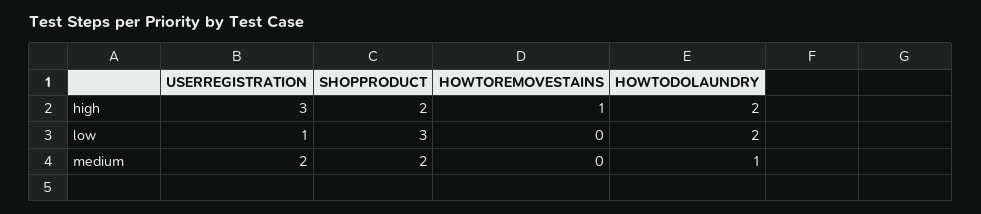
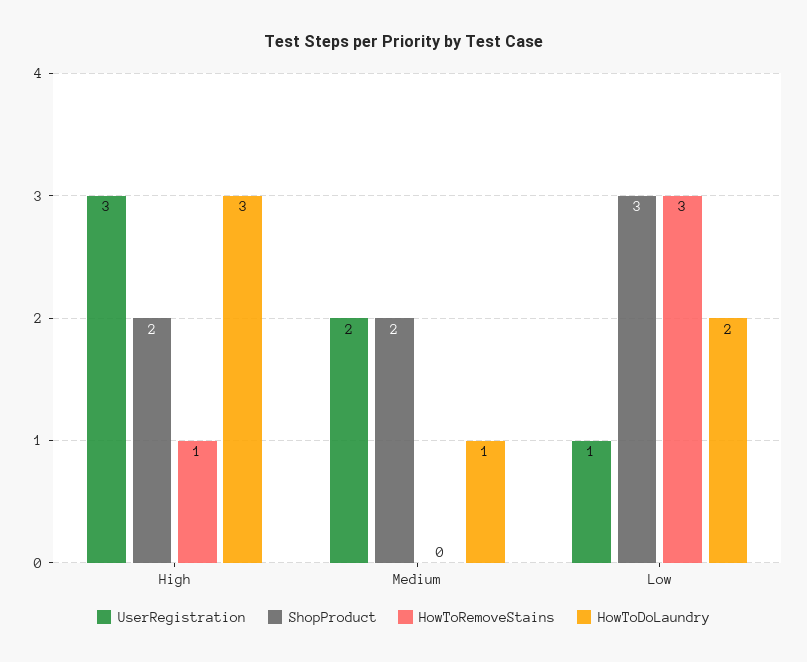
  {
    "USERREGISTRATION": {
      "high": 3,
      "low": 1,
      "medium": 2
    },
    "SHOPPRODUCT": {
      "high": 2,
      "low": 3,
      "medium": 2
    },
    "HOWTOREMOVESTAINS": {
      "high": 1,
-     "low": 0,
+     "low": 3,
      "medium": 0
    },
    "HOWTODOLAUNDRY": {
-     "high": 2,
+     "high": 3,
      "low": 2,
      "medium": 1
    }
  }

